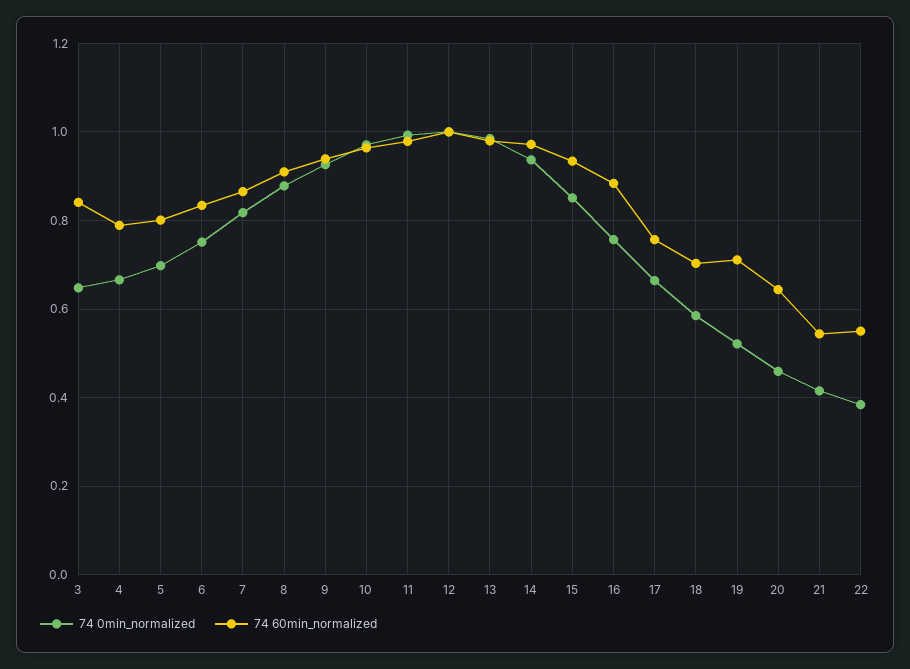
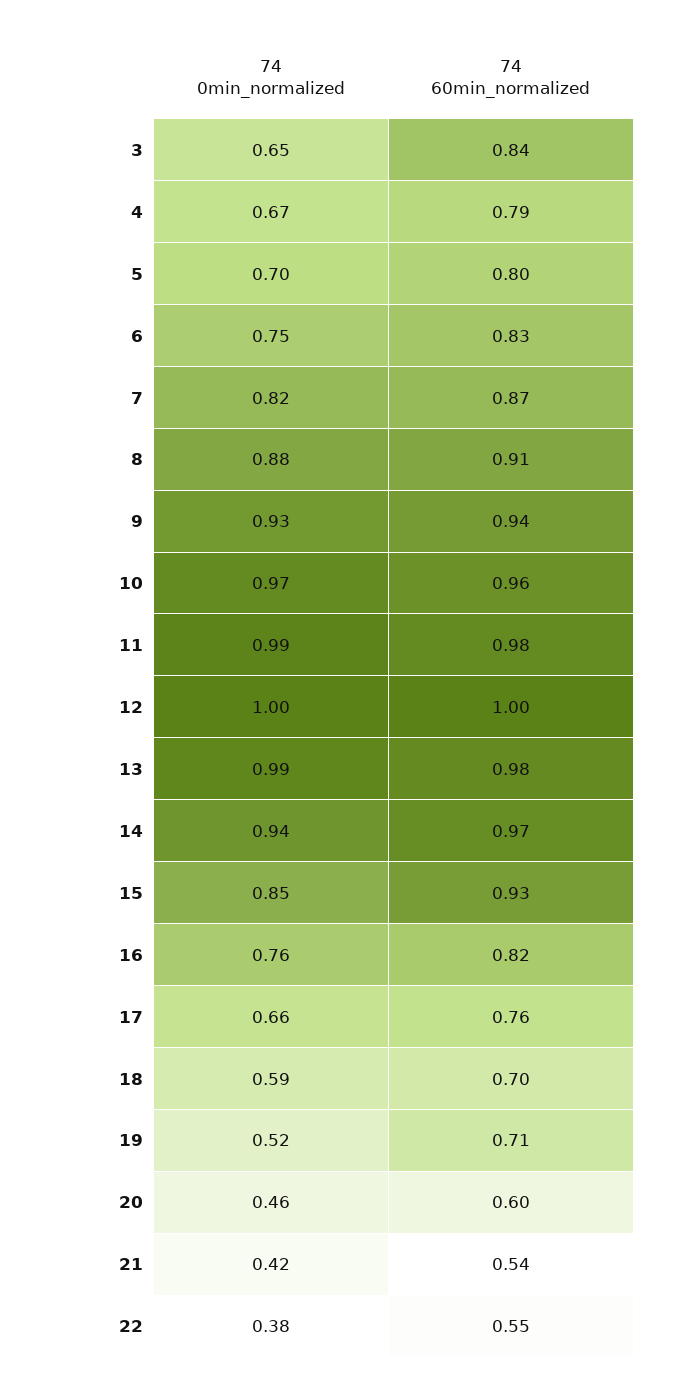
  {
    "74 0min_normalized": {
      "3": 0.65,
      "4": 0.67,
      "5": 0.7,
      "6": 0.75,
      "7": 0.82,
      "8": 0.88,
      "9": 0.93,
      "10": 0.97,
      "11": 0.99,
      "12": 1,
      "13": 0.99,
      "14": 0.94,
      "15": 0.85,
      "16": 0.76,
      "17": 0.66,
      "18": 0.59,
      "19": 0.52,
      "20": 0.46,
      "21": 0.42,
      "22": 0.38
    },
    "74 60min_normalized": {
      "3": 0.84,
      "4": 0.79,
      "5": 0.8,
      "6": 0.83,
      "7": 0.87,
      "8": 0.91,
      "9": 0.94,
      "10": 0.96,
      "11": 0.98,
      "12": 1,
      "13": 0.98,
      "14": 0.97,
      "15": 0.93,
-     "16": 0.88,
+     "16": 0.82,
      "17": 0.76,
      "18": 0.7,
      "19": 0.71,
-     "20": 0.64,
+     "20": 0.6,
      "21": 0.54,
      "22": 0.55
    }
  }

